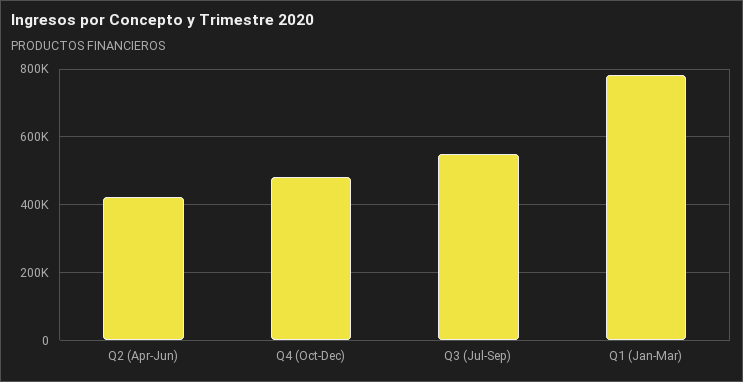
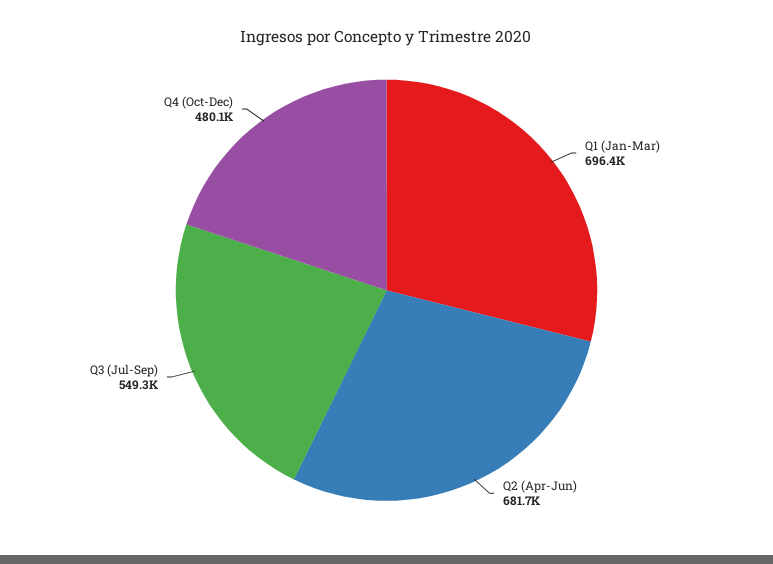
  {
-   "Q2 (Apr-Jun)": 420000,
+   "Q2 (Apr-Jun)": 681700,
    "Q4 (Oct-Dec)": 480100,
    "Q3 (Jul-Sep)": 549300,
-   "Q1 (Jan-Mar)": 780000
+   "Q1 (Jan-Mar)": 696400
  }

